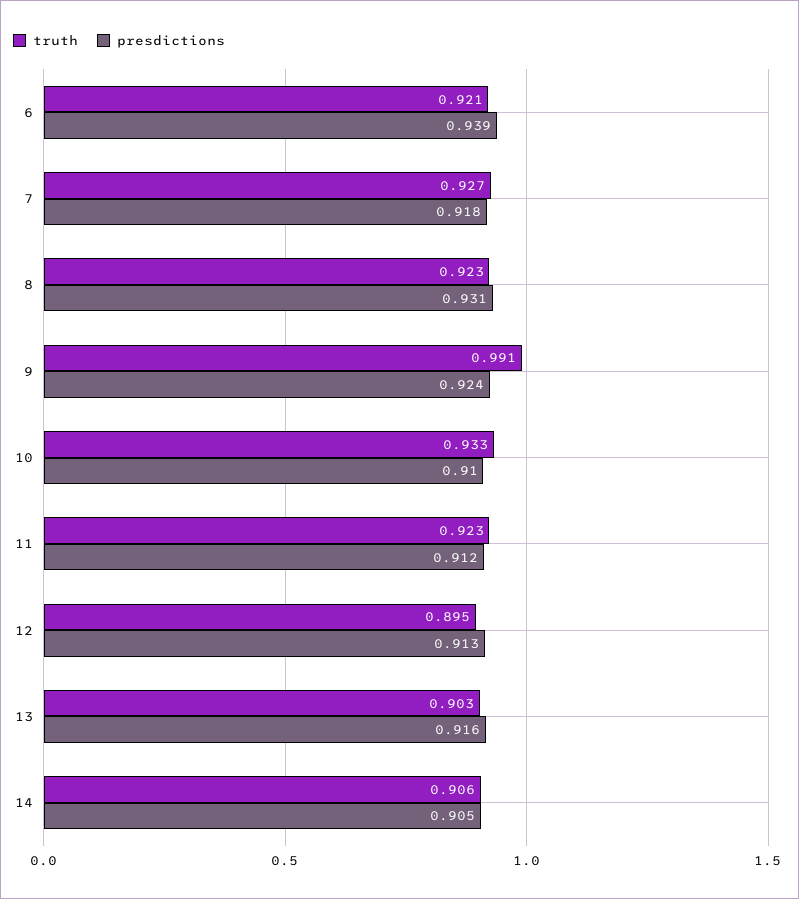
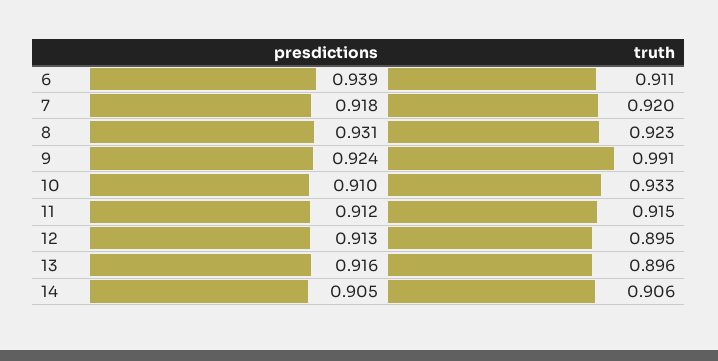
  {
    "truth": {
-     "6": 0.921,
+     "6": 0.911,
-     "7": 0.927,
+     "7": 0.92,
      "8": 0.923,
      "9": 0.991,
      "10": 0.933,
-     "11": 0.923,
+     "11": 0.915,
      "12": 0.895,
-     "13": 0.903,
+     "13": 0.896,
      "14": 0.906
    },
    "presdictions": {
      "6": 0.939,
      "7": 0.918,
      "8": 0.931,
      "9": 0.924,
      "10": 0.91,
      "11": 0.912,
      "12": 0.913,
      "13": 0.916,
      "14": 0.905
    }
  }

